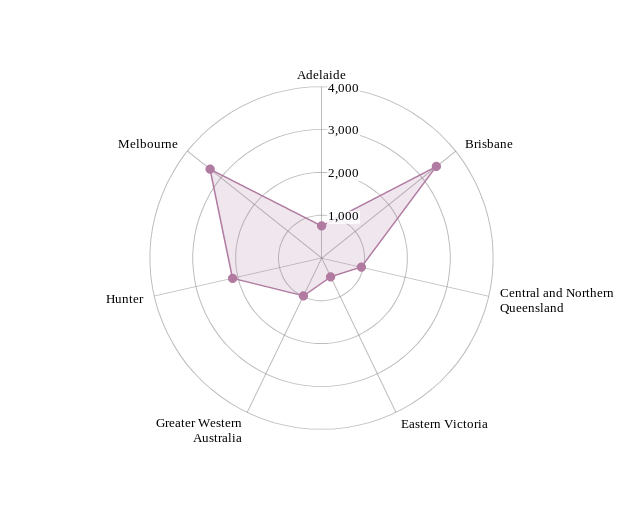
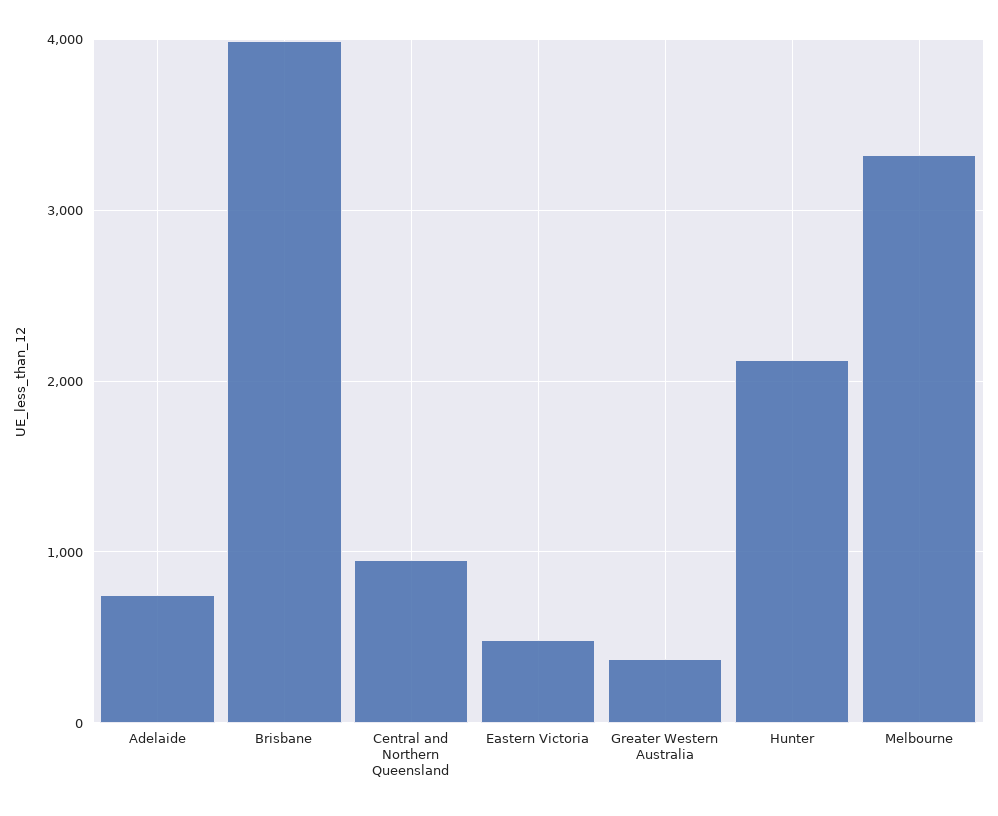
  {
    "Adelaide": 800,
-   "Brisbane": 3400,
+   "Brisbane": 4000,
    "Central and Northern Queensland": 1000,
    "Eastern Victoria": 500,
-   "Greater Western Australia": 1000,
+   "Greater Western Australia": 400,
    "Hunter": 2100,
    "Melbourne": 3300
  }

